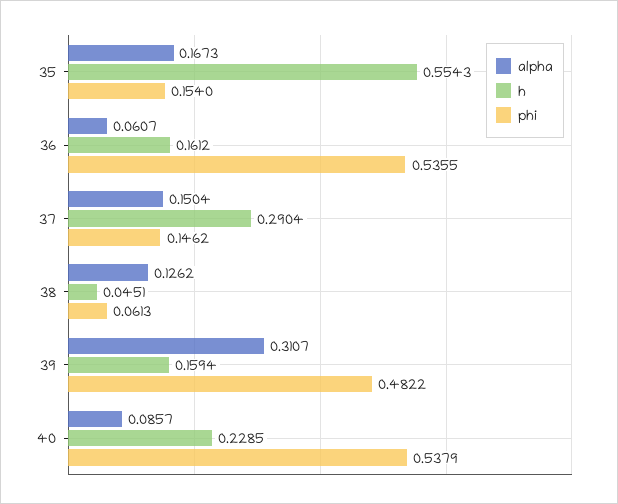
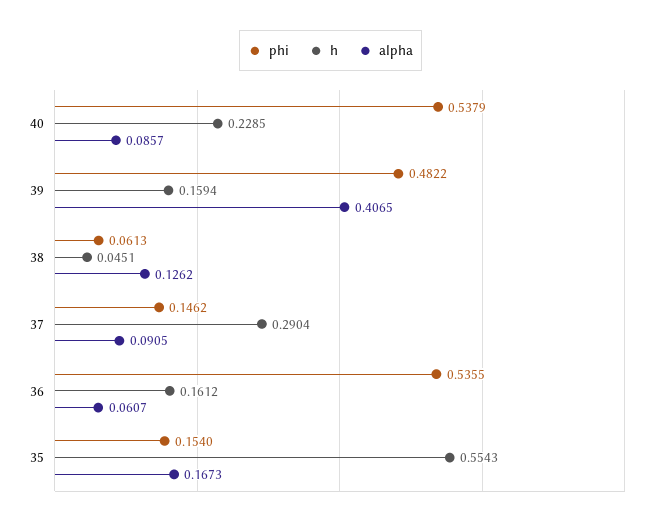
  {
    "alpha": {
      "35": 0.1673,
      "36": 0.0607,
-     "37": 0.1504,
+     "37": 0.0905,
      "38": 0.1262,
-     "39": 0.3107,
+     "39": 0.4065,
      "40": 0.0857
    },
    "h": {
      "35": 0.5543,
      "36": 0.1612,
      "37": 0.2904,
      "38": 0.0451,
      "39": 0.1594,
      "40": 0.2285
    },
    "phi": {
      "35": 0.154,
      "36": 0.5355,
      "37": 0.1462,
      "38": 0.0613,
      "39": 0.4822,
      "40": 0.5379
    }
  }

